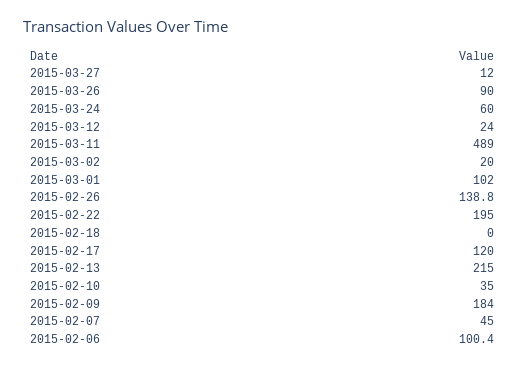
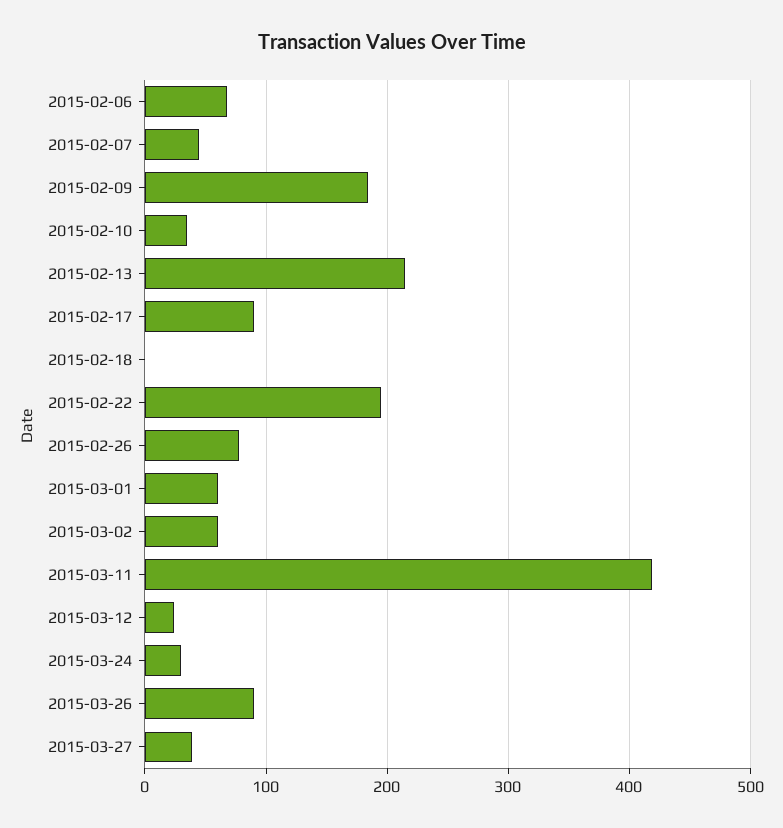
  {
-   "2015-03-27": 12,
+   "2015-03-27": 40,
    "2015-03-26": 90,
-   "2015-03-24": 60,
+   "2015-03-24": 30,
    "2015-03-12": 24,
-   "2015-03-11": 489,
+   "2015-03-11": 420,
-   "2015-03-02": 20,
+   "2015-03-02": 60,
-   "2015-03-01": 102,
+   "2015-03-01": 60,
-   "2015-02-26": 138.8,
+   "2015-02-26": 80,
    "2015-02-22": 195,
    "2015-02-18": 0,
-   "2015-02-17": 120,
+   "2015-02-17": 90,
    "2015-02-13": 215,
    "2015-02-10": 35,
    "2015-02-09": 184,
    "2015-02-07": 45,
-   "2015-02-06": 100.4
+   "2015-02-06": 70
  }

